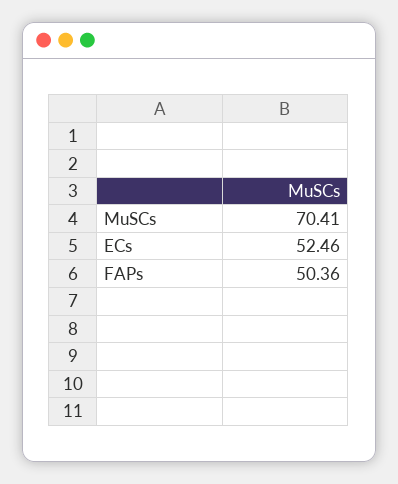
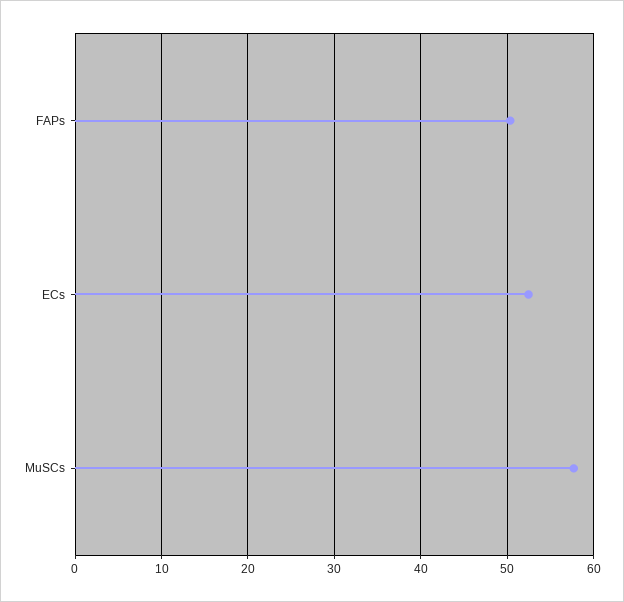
  {
-   "MuSCs": 70.41,
+   "MuSCs": 58,
    "ECs": 52.46,
    "FAPs": 50.36
  }

